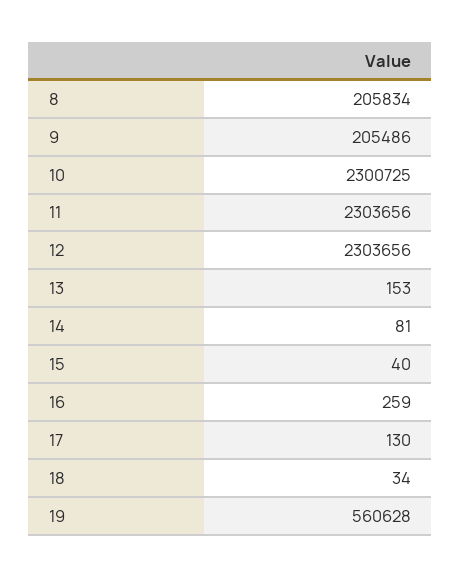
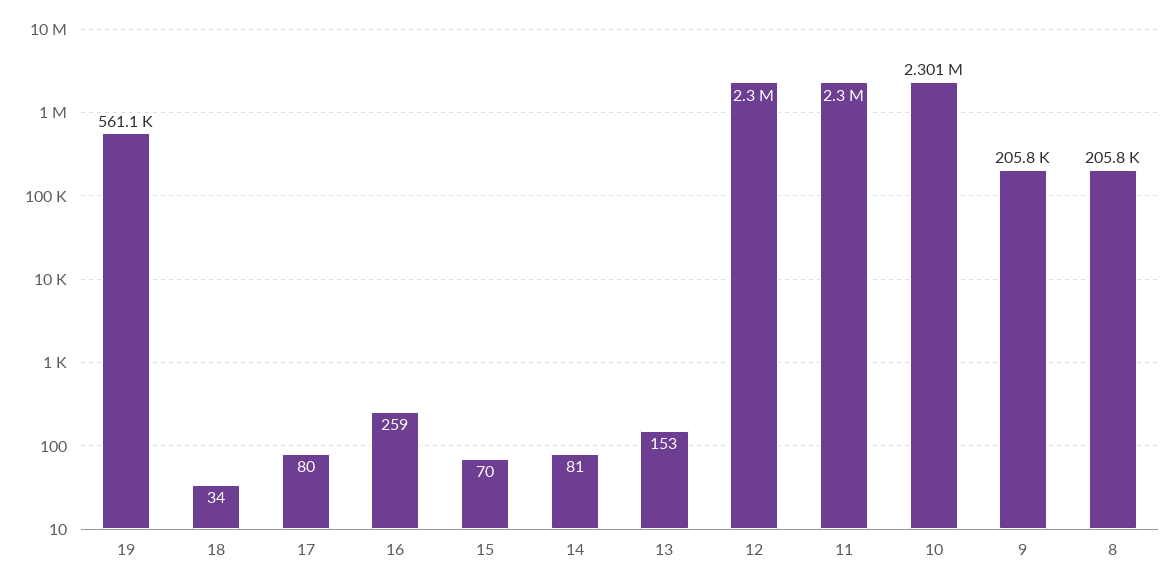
  {
    "8": 205834,
-   "9": 205486,
+   "9": 205800,
    "10": 2300725,
-   "11": 2303656,
+   "11": 2300000,
-   "12": 2303656,
+   "12": 2300000,
    "13": 153,
    "14": 81,
-   "15": 40,
+   "15": 70,
    "16": 259,
-   "17": 130,
+   "17": 80,
    "18": 34,
-   "19": 560628
+   "19": 561100
  }

